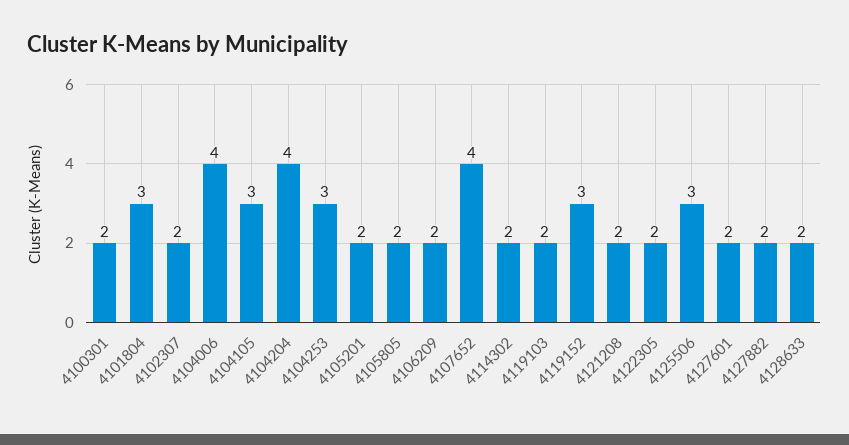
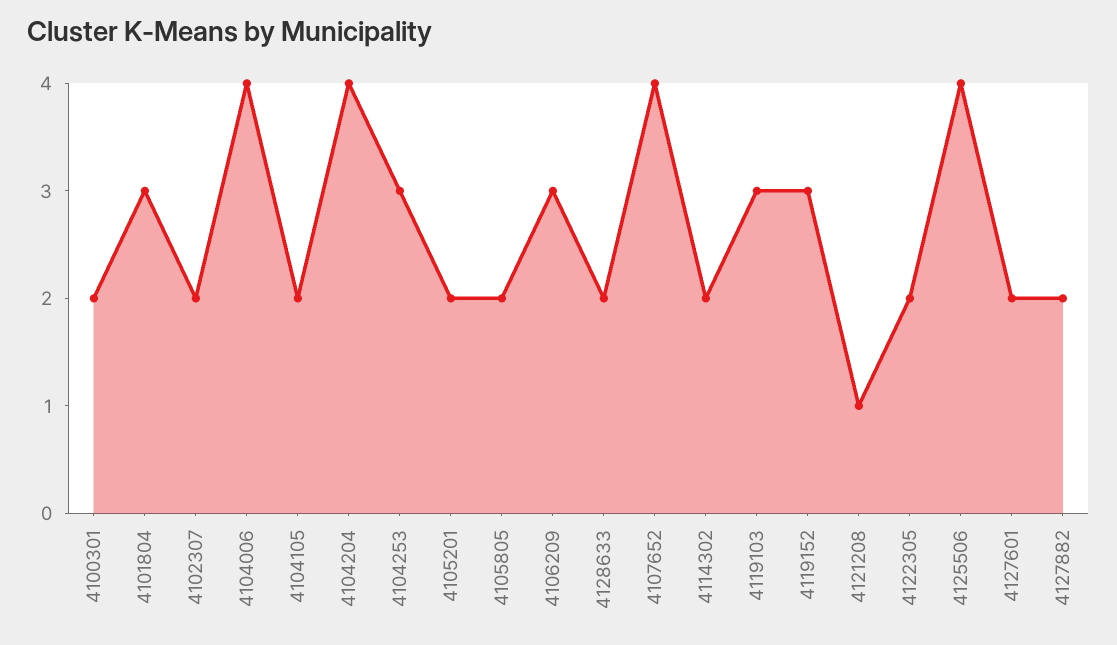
  {
    "4100301": 2,
    "4101804": 3,
    "4102307": 2,
    "4104006": 4,
-   "4104105": 3,
+   "4104105": 2,
    "4104204": 4,
    "4104253": 3,
    "4105201": 2,
    "4105805": 2,
-   "4106209": 2,
+   "4106209": 3,
    "4107652": 4,
    "4114302": 2,
-   "4119103": 2,
+   "4119103": 3,
    "4119152": 3,
-   "4121208": 2,
+   "4121208": 1,
    "4122305": 2,
-   "4125506": 3,
+   "4125506": 4,
    "4127601": 2,
    "4127882": 2,
    "4128633": 2
  }

